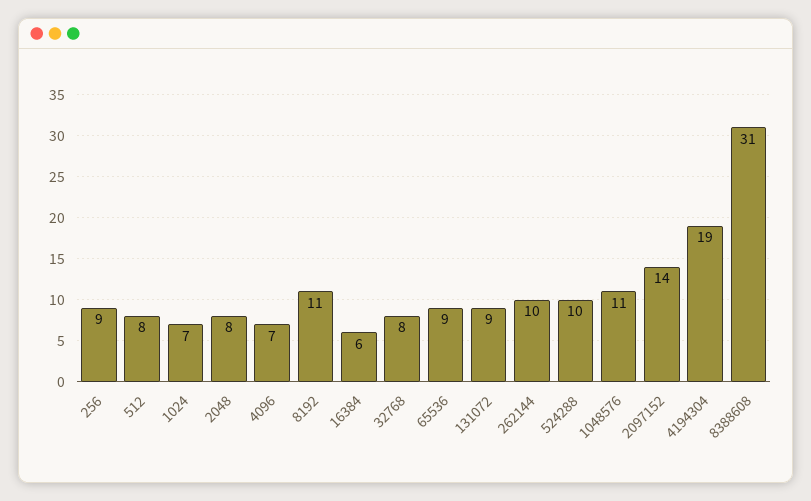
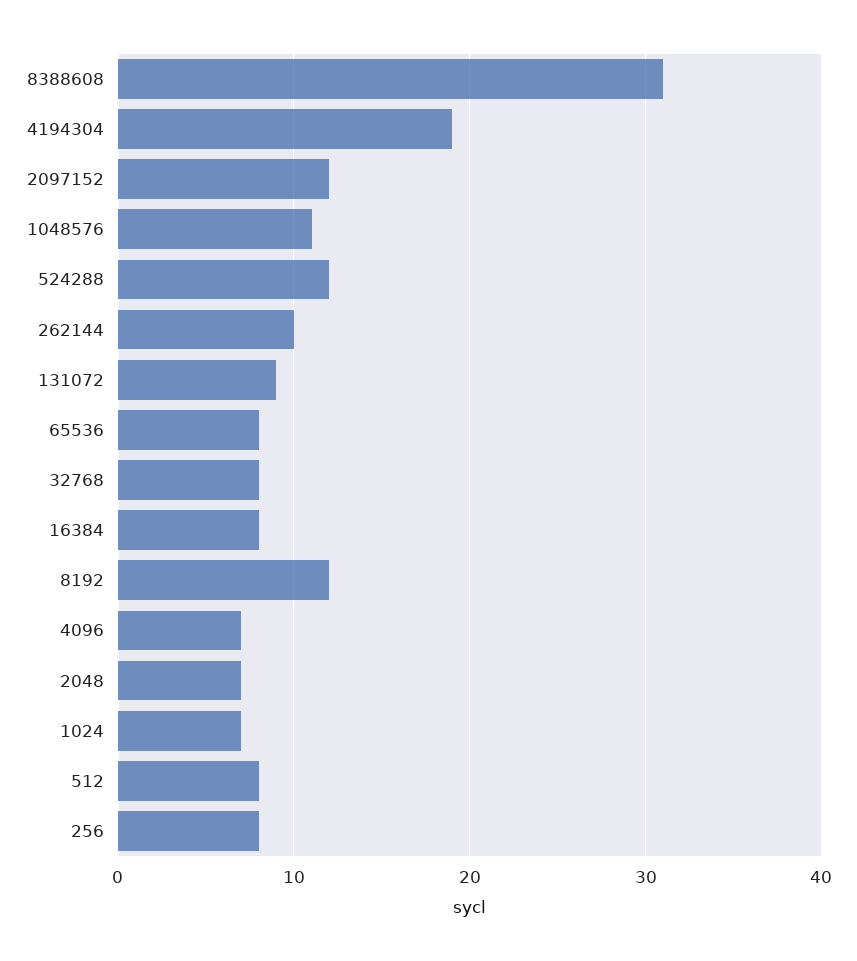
  {
-   "256": 9,
+   "256": 8,
    "512": 8,
    "1024": 7,
-   "2048": 8,
+   "2048": 7,
    "4096": 7,
-   "8192": 11,
+   "8192": 12,
-   "16384": 6,
+   "16384": 8,
    "32768": 8,
-   "65536": 9,
+   "65536": 8,
    "131072": 9,
    "262144": 10,
-   "524288": 10,
+   "524288": 12,
    "1048576": 11,
-   "2097152": 14,
+   "2097152": 12,
    "4194304": 19,
    "8388608": 31
  }

